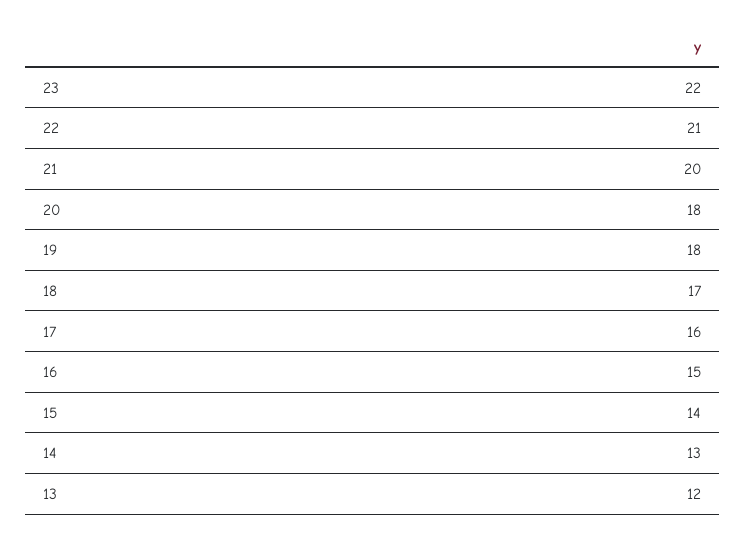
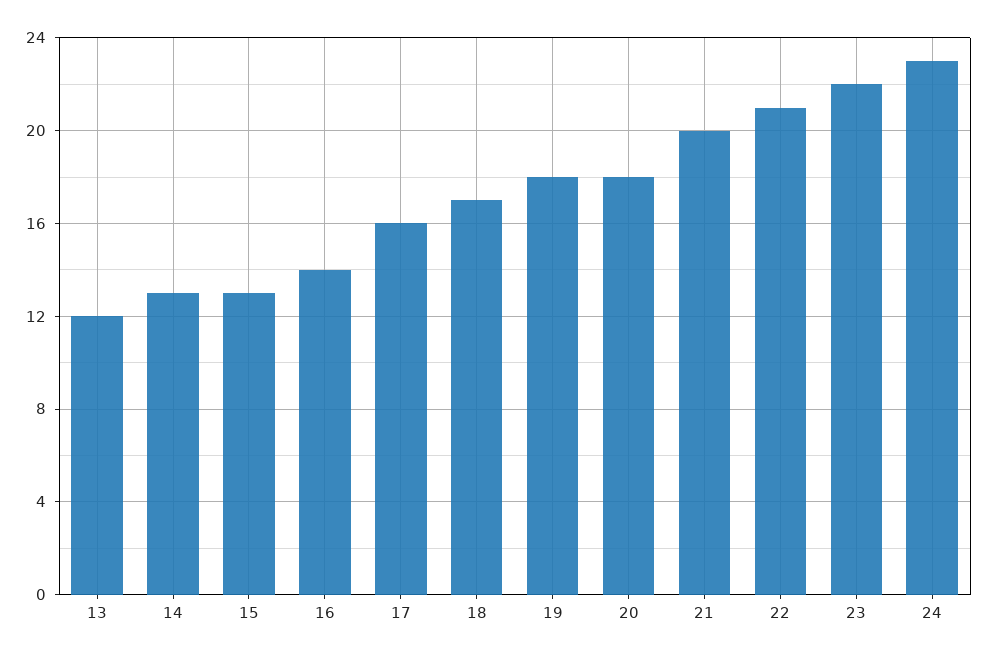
  {
    "23": 22,
    "22": 21,
    "21": 20,
    "20": 18,
    "19": 18,
    "18": 17,
    "17": 16,
-   "16": 15,
+   "16": 14,
-   "15": 14,
+   "15": 13,
    "14": 13,
-   "13": 12
+   "13": 12,
+   "24": 23
  }

